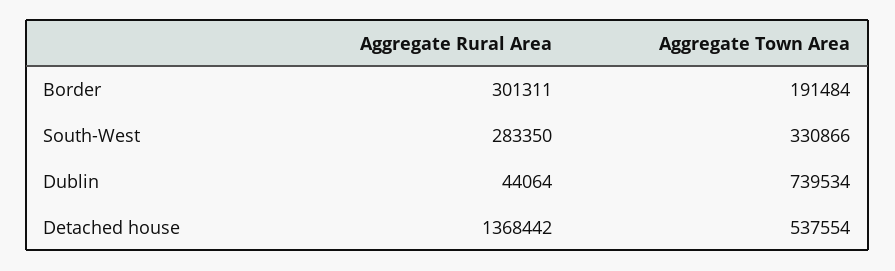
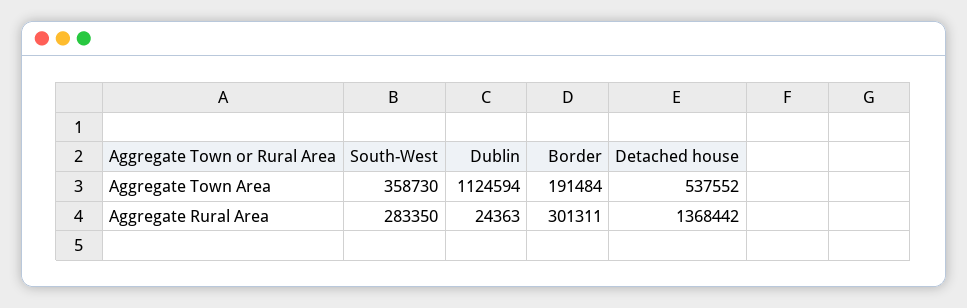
  {
    "Aggregate Rural Area": {
      "Border": 301311,
      "South-West": 283350,
-     "Dublin": 44064,
+     "Dublin": 24363,
      "Detached house": 1368442
    },
    "Aggregate Town Area": {
      "Border": 191484,
-     "South-West": 330866,
+     "South-West": 358730,
-     "Dublin": 739534,
+     "Dublin": 1124594,
-     "Detached house": 537554
+     "Detached house": 537552
    }
  }

